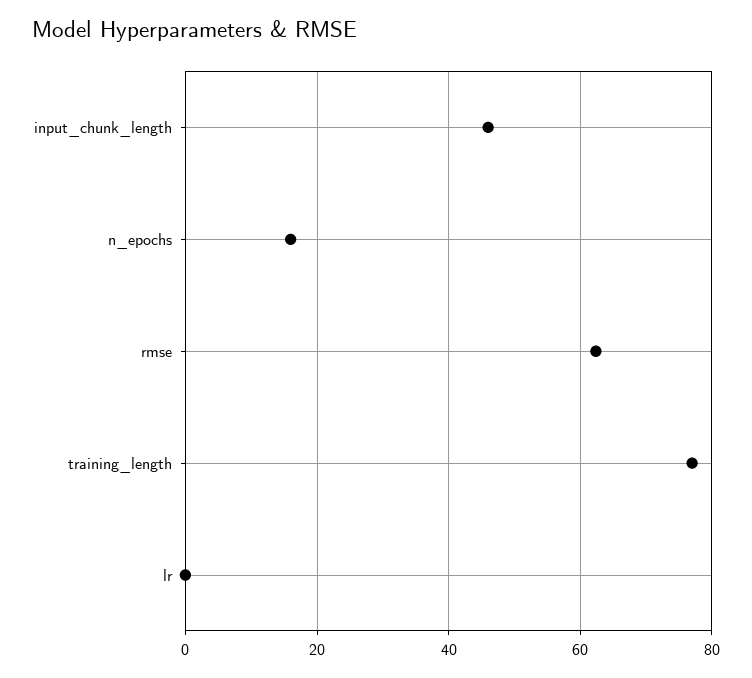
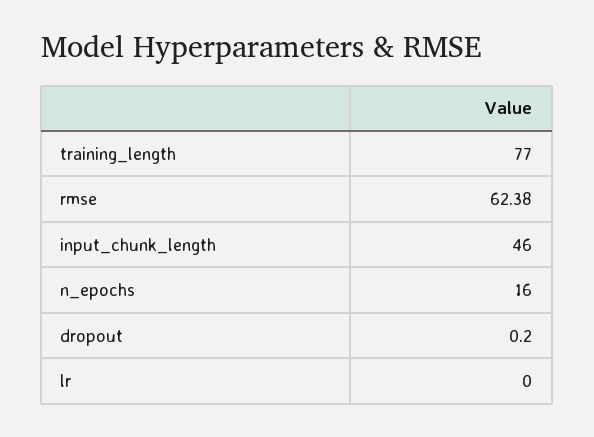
  {
    "input_chunk_length": 46,
    "n_epochs": 16,
    "rmse": 62.38,
    "training_length": 77,
-   "lr": 0
+   "lr": 0,
+   "dropout": 0.2
  }

